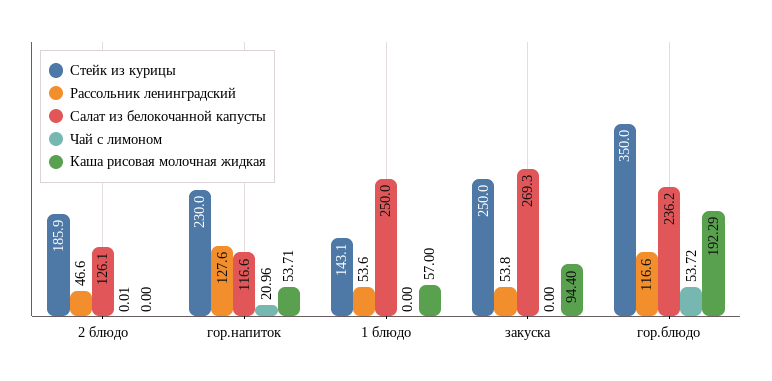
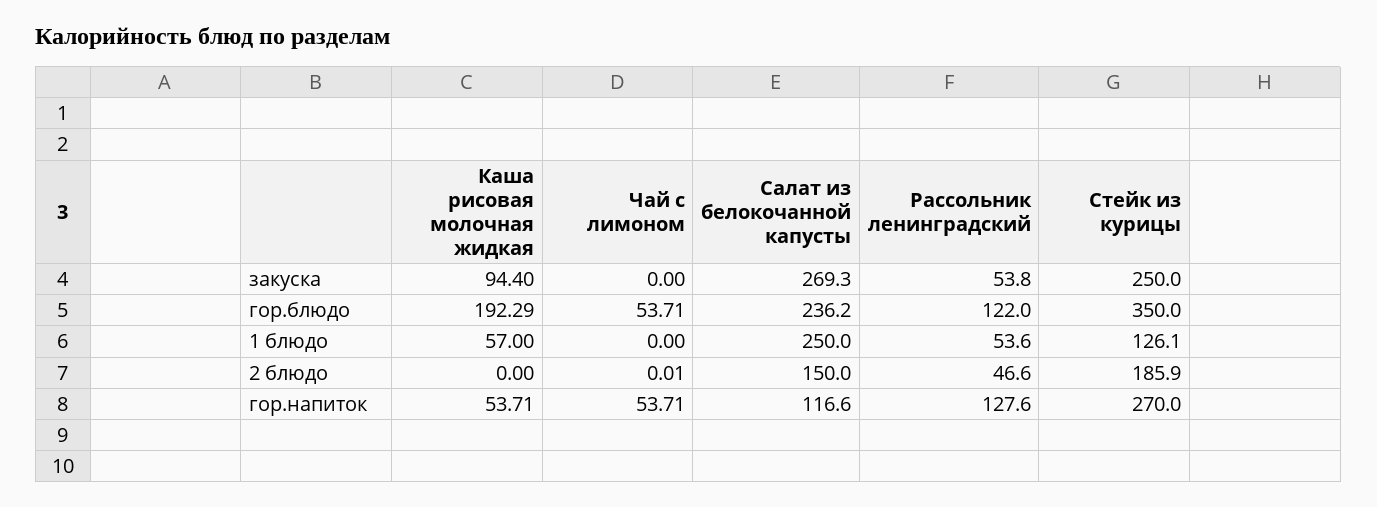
  {
    "Стейк из курицы": {
      "2 блюдо": 185.9,
-     "гор.напиток": 230,
+     "гор.напиток": 270,
-     "1 блюдо": 143.1,
+     "1 блюдо": 126.1,
      "закуска": 250,
      "гор.блюдо": 350
    },
    "Рассольник ленинградский": {
      "2 блюдо": 46.6,
      "гор.напиток": 127.6,
      "1 блюдо": 53.6,
      "закуска": 53.8,
-     "гор.блюдо": 116.6
+     "гор.блюдо": 122
    },
    "Салат из белокочанной капусты": {
-     "2 блюдо": 126.1,
+     "2 блюдо": 150,
      "гор.напиток": 116.6,
      "1 блюдо": 250,
      "закуска": 269.3,
      "гор.блюдо": 236.2
    },
    "Чай с лимоном": {
      "2 блюдо": 0.01,
-     "гор.напиток": 20.96,
+     "гор.напиток": 53.71,
      "1 блюдо": 0,
      "закуска": 0,
-     "гор.блюдо": 53.72
+     "гор.блюдо": 53.71
    },
    "Каша рисовая молочная жидкая": {
      "2 блюдо": 0,
      "гор.напиток": 53.71,
      "1 блюдо": 57,
      "закуска": 94.4,
      "гор.блюдо": 192.29
    }
  }

